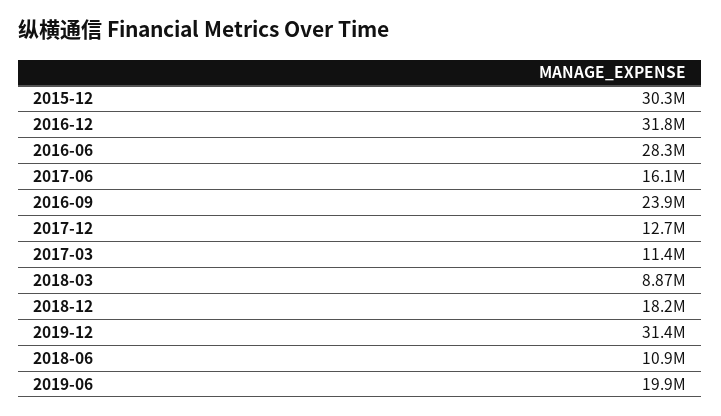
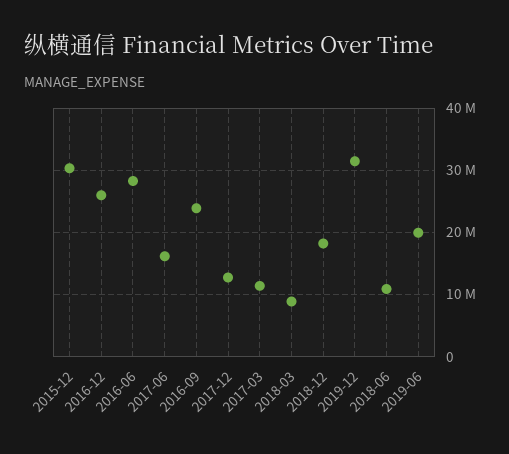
  {
    "2015-12": 30300000,
-   "2016-12": 31800000,
+   "2016-12": 26000000,
    "2016-06": 28300000,
    "2017-06": 16100000,
    "2016-09": 23900000,
    "2017-12": 12700000,
    "2017-03": 11400000,
    "2018-03": 8870000,
    "2018-12": 18200000,
    "2019-12": 31400000,
    "2018-06": 10900000,
    "2019-06": 19900000
  }

